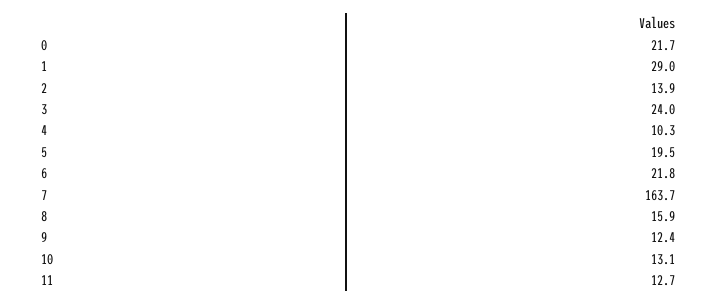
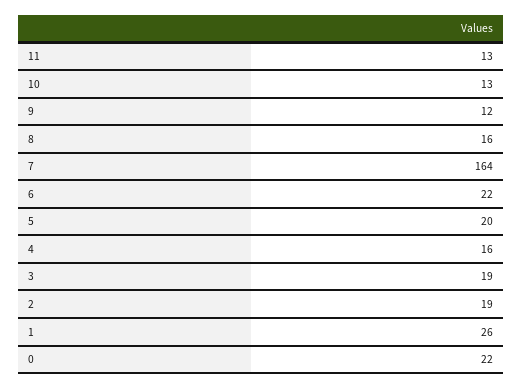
  {
    "0": 21.7,
-   "1": 29,
+   "1": 26,
-   "2": 13.9,
+   "2": 19,
-   "3": 24,
+   "3": 19,
-   "4": 10.3,
+   "4": 16,
    "5": 19.5,
    "6": 21.8,
    "7": 163.7,
    "8": 15.9,
    "9": 12.4,
    "10": 13.1,
    "11": 12.7
  }

